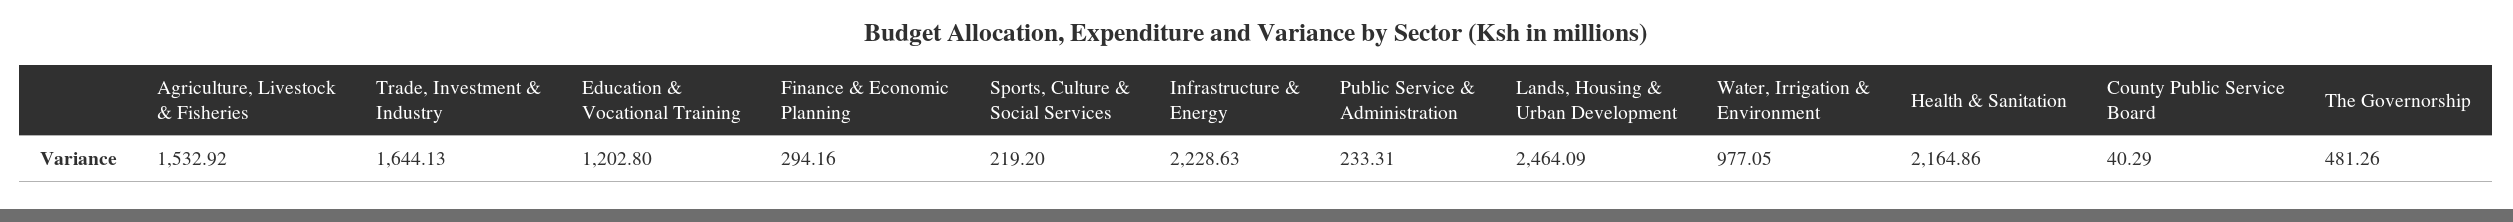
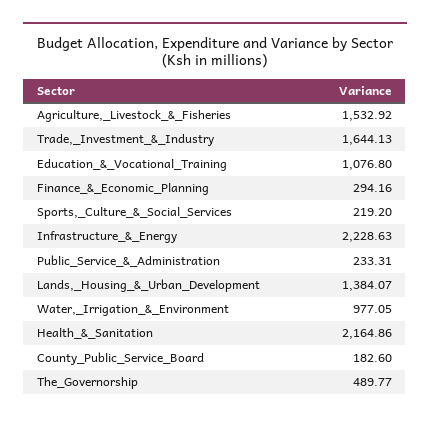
  {
    "Agriculture, Livestock & Fisheries": 1532.92,
    "Trade, Investment & Industry": 1644.13,
-   "Education & Vocational Training": 1202.8,
+   "Education & Vocational Training": 1076.8,
    "Finance & Economic Planning": 294.16,
    "Sports, Culture & Social Services": 219.2,
    "Infrastructure & Energy": 2228.63,
    "Public Service & Administration": 233.31,
-   "Lands, Housing & Urban Development": 2464.09,
+   "Lands, Housing & Urban Development": 1384.07,
    "Water, Irrigation & Environment": 977.05,
    "Health & Sanitation": 2164.86,
-   "County Public Service Board": 40.29,
+   "County Public Service Board": 182.6,
-   "The Governorship": 481.26
+   "The Governorship": 489.77
  }

